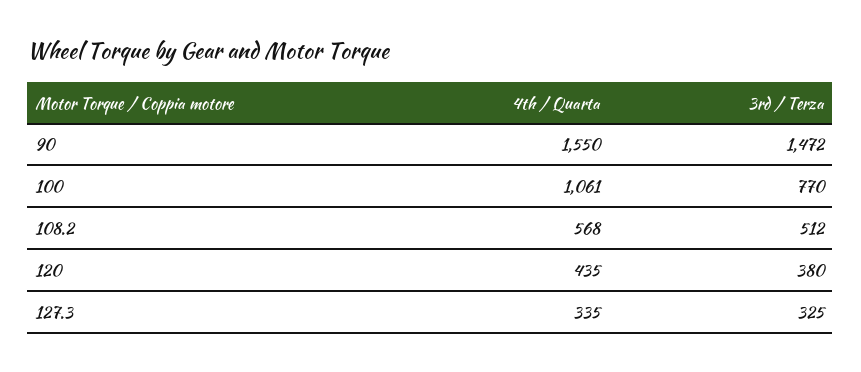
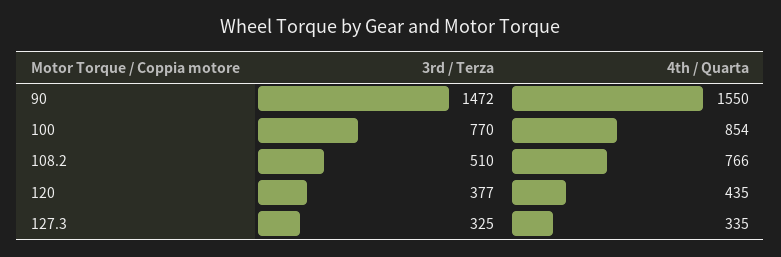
  {
    "4th / Quarta": {
      "90": 1550,
-     "100": 1061,
+     "100": 854,
-     "108.2": 568,
+     "108.2": 766,
      "120": 435,
      "127.3": 335
    },
    "3rd / Terza": {
      "90": 1472,
      "100": 770,
-     "108.2": 512,
+     "108.2": 510,
-     "120": 380,
+     "120": 377,
      "127.3": 325
    }
  }

